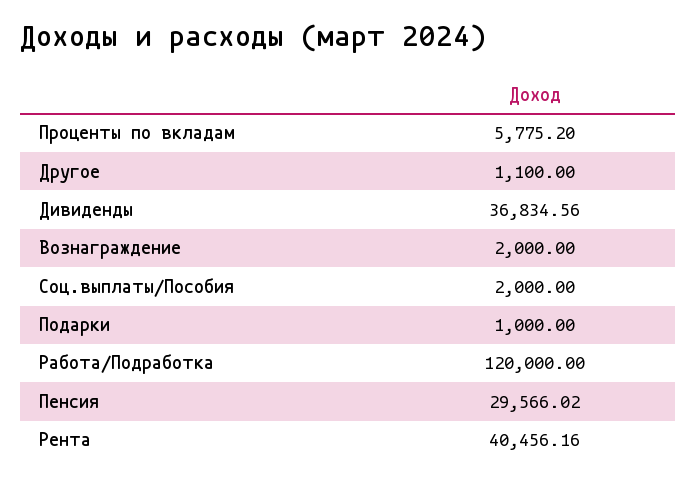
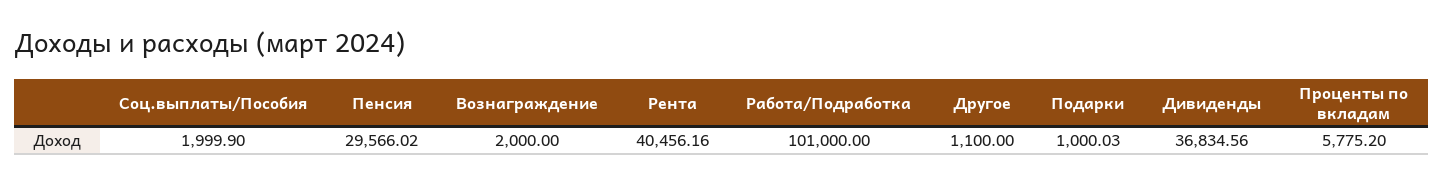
  {
    "Проценты по вкладам": 5775.2,
    "Другое": 1100,
    "Дивиденды": 36834.56,
    "Вознаграждение": 2000,
-   "Соц.выплаты/Пособия": 2000,
+   "Соц.выплаты/Пособия": 1999.9,
-   "Подарки": 1000,
+   "Подарки": 1000.03,
-   "Работа/Подработка": 120000,
+   "Работа/Подработка": 101000,
    "Пенсия": 29566.02,
    "Рента": 40456.16
  }

